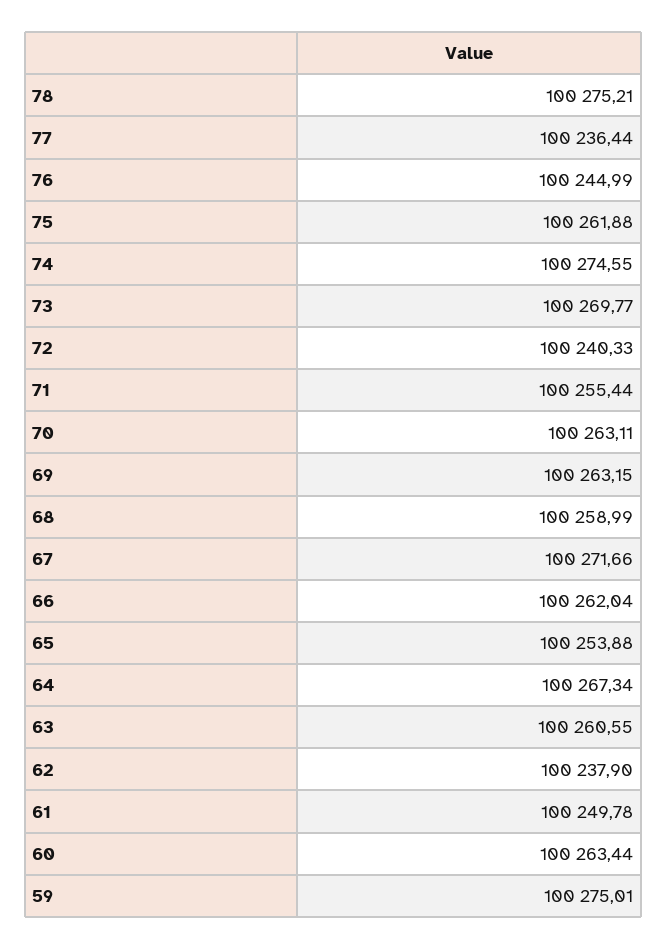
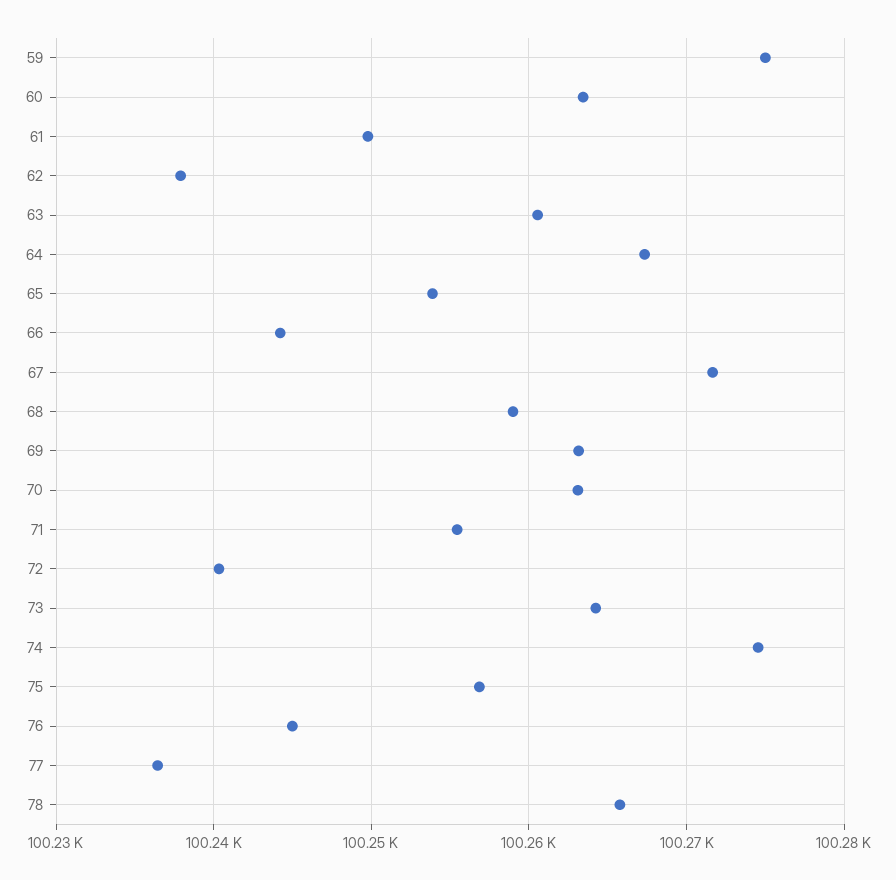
  {
-   "78": 100275.21,
+   "78": 100266,
    "77": 100236.44,
    "76": 100244.99,
-   "75": 100261.88,
+   "75": 100257,
    "74": 100274.55,
-   "73": 100269.77,
+   "73": 100264,
    "72": 100240.33,
    "71": 100255.44,
    "70": 100263.11,
    "69": 100263.15,
    "68": 100258.99,
    "67": 100271.66,
-   "66": 100262.04,
+   "66": 100244,
    "65": 100253.88,
    "64": 100267.34,
    "63": 100260.55,
    "62": 100237.9,
    "61": 100249.78,
    "60": 100263.44,
    "59": 100275.01
  }

